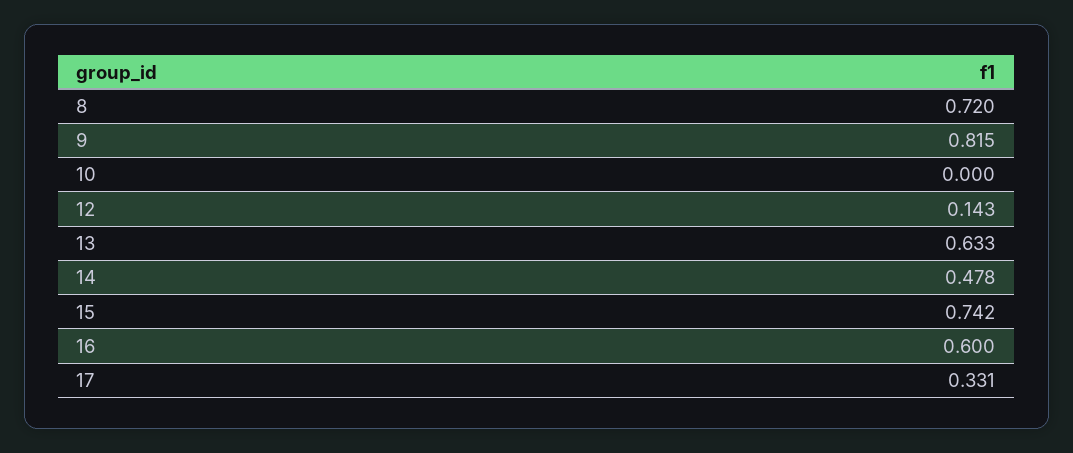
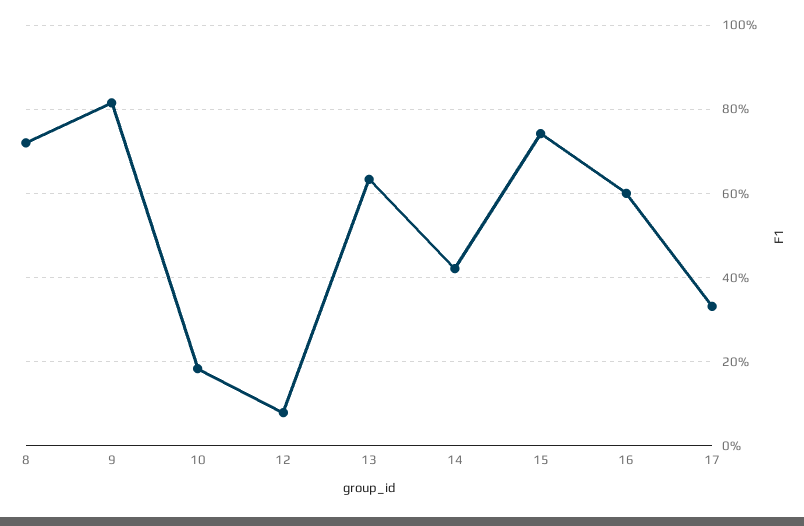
  {
    "8": 0.72,
    "9": 0.815,
-   "10": 0,
+   "10": 0.18,
-   "12": 0.143,
+   "12": 0.08,
    "13": 0.633,
-   "14": 0.478,
+   "14": 0.42,
    "15": 0.742,
    "16": 0.6,
    "17": 0.331
  }

